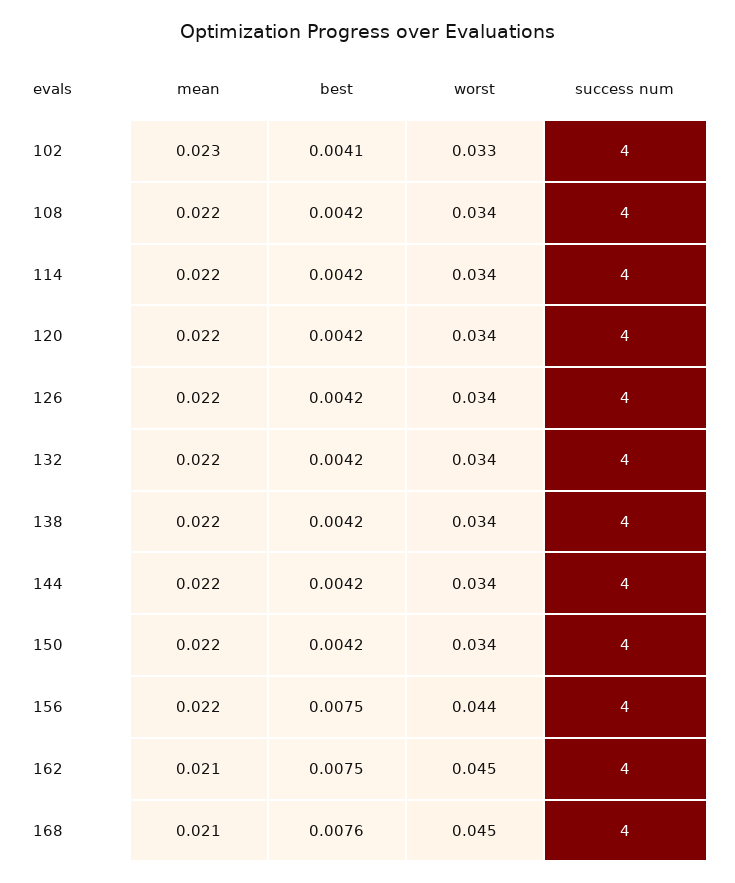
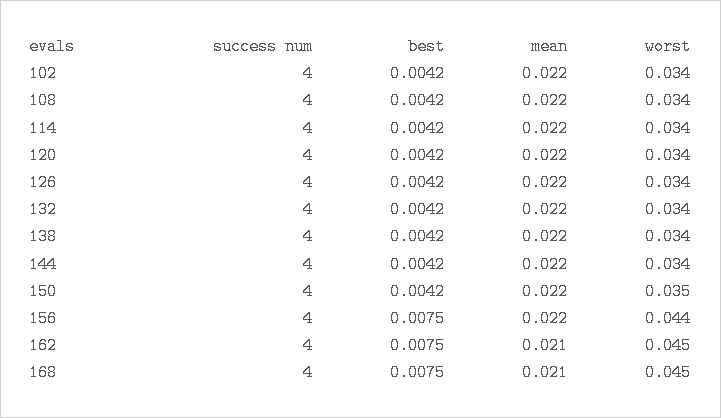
  {
    "mean": {
-     "102": 0.023,
+     "102": 0.022,
      "108": 0.022,
      "114": 0.022,
      "120": 0.022,
      "126": 0.022,
      "132": 0.022,
      "138": 0.022,
      "144": 0.022,
      "150": 0.022,
      "156": 0.022,
      "162": 0.021,
      "168": 0.021
    },
    "best": {
-     "102": 0.0041,
+     "102": 0.0042,
      "108": 0.0042,
      "114": 0.0042,
      "120": 0.0042,
      "126": 0.0042,
      "132": 0.0042,
      "138": 0.0042,
      "144": 0.0042,
      "150": 0.0042,
      "156": 0.0075,
      "162": 0.0075,
-     "168": 0.0076
+     "168": 0.0075
    },
    "worst": {
-     "102": 0.033,
+     "102": 0.034,
      "108": 0.034,
      "114": 0.034,
      "120": 0.034,
      "126": 0.034,
      "132": 0.034,
      "138": 0.034,
      "144": 0.034,
-     "150": 0.034,
+     "150": 0.035,
      "156": 0.044,
      "162": 0.045,
      "168": 0.045
    },
    "success num": {
      "102": 4,
      "108": 4,
      "114": 4,
      "120": 4,
      "126": 4,
      "132": 4,
      "138": 4,
      "144": 4,
      "150": 4,
      "156": 4,
      "162": 4,
      "168": 4
    }
  }

